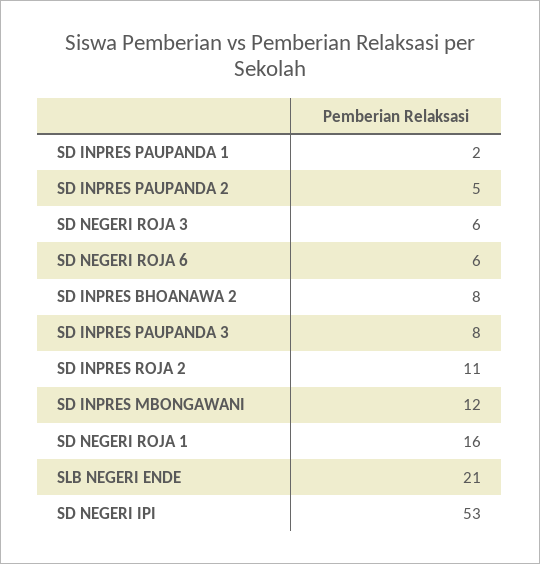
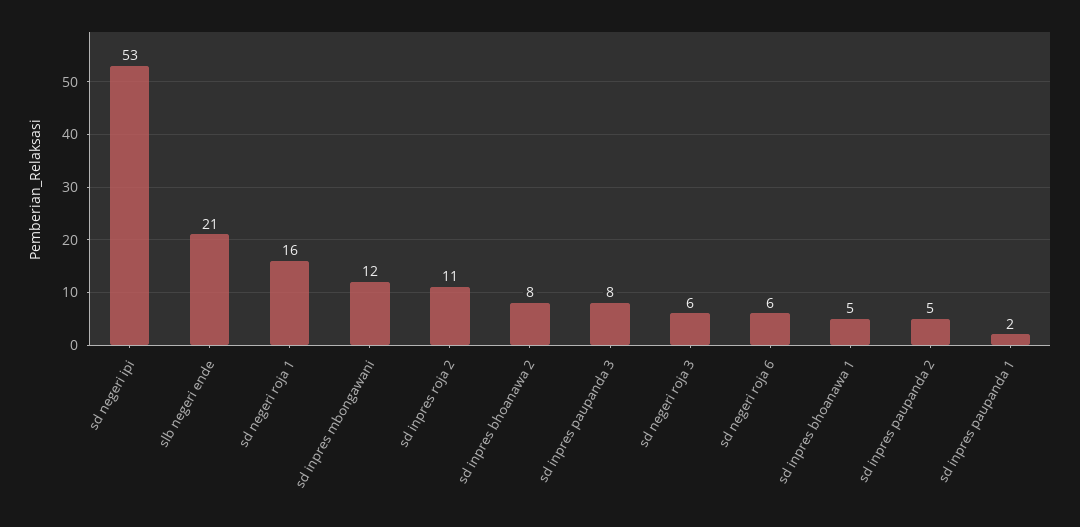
  {
    "SD INPRES PAUPANDA 1": 2,
    "SD INPRES PAUPANDA 2": 5,
    "SD NEGERI ROJA 3": 6,
    "SD NEGERI ROJA 6": 6,
    "SD INPRES BHOANAWA 2": 8,
    "SD INPRES PAUPANDA 3": 8,
    "SD INPRES ROJA 2": 11,
    "SD INPRES MBONGAWANI": 12,
    "SD NEGERI ROJA 1": 16,
    "SLB NEGERI ENDE": 21,
-   "SD NEGERI IPI": 53
+   "SD NEGERI IPI": 53,
+   "sd inpres bhoanawa 1": 5
  }

